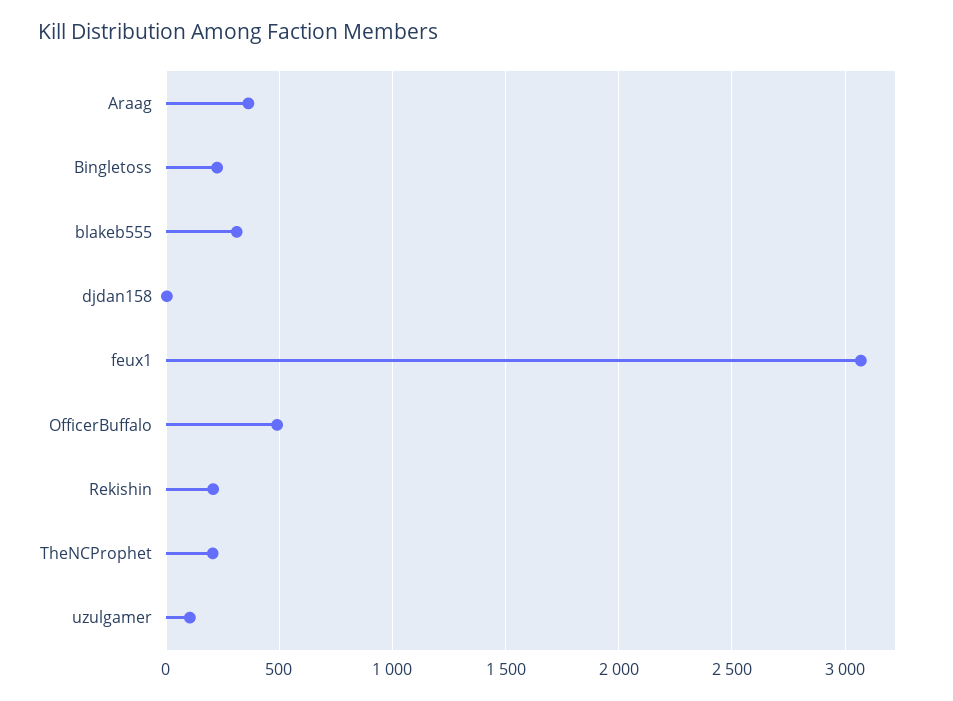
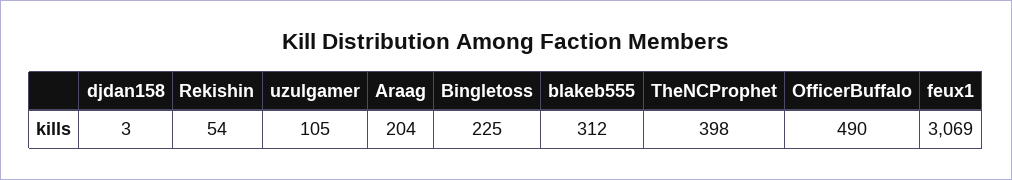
  {
-   "Araag": 350,
+   "Araag": 204,
    "Bingletoss": 225,
    "blakeb555": 312,
    "djdan158": 3,
    "feux1": 3069,
    "OfficerBuffalo": 490,
-   "Rekishin": 200,
+   "Rekishin": 54,
-   "TheNCProphet": 200,
+   "TheNCProphet": 398,
    "uzulgamer": 105
  }

